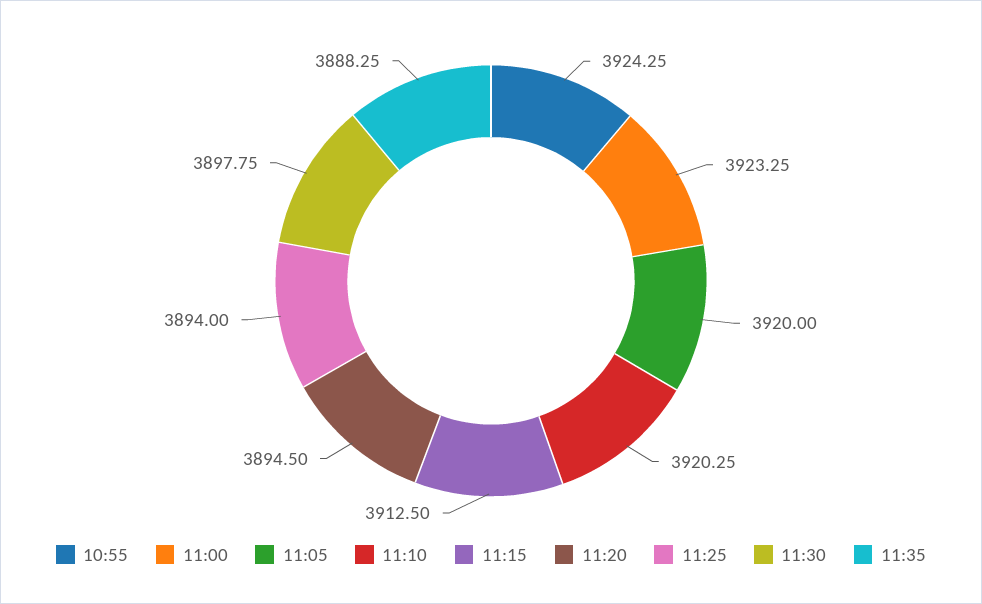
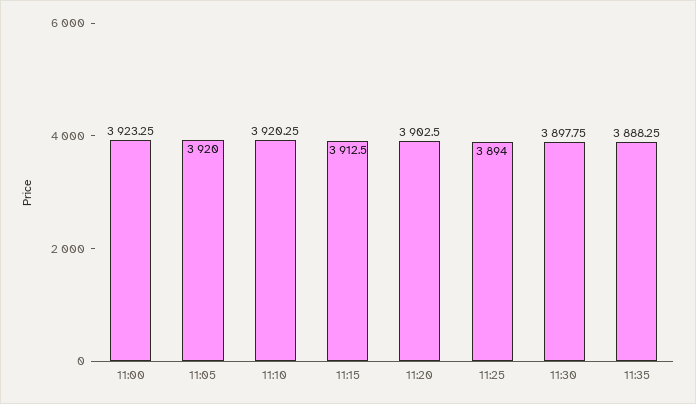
  {
-   "10:55": 3924.25,
    "11:00": 3923.25,
    "11:05": 3920,
    "11:10": 3920.25,
    "11:15": 3912.5,
-   "11:20": 3894.5,
+   "11:20": 3902.5,
    "11:25": 3894,
    "11:30": 3897.75,
    "11:35": 3888.25
  }

